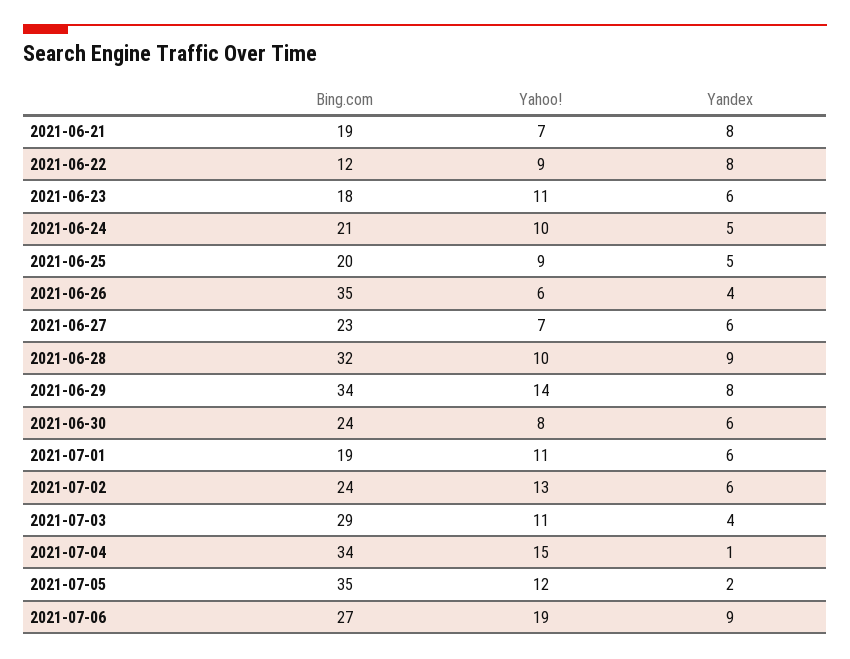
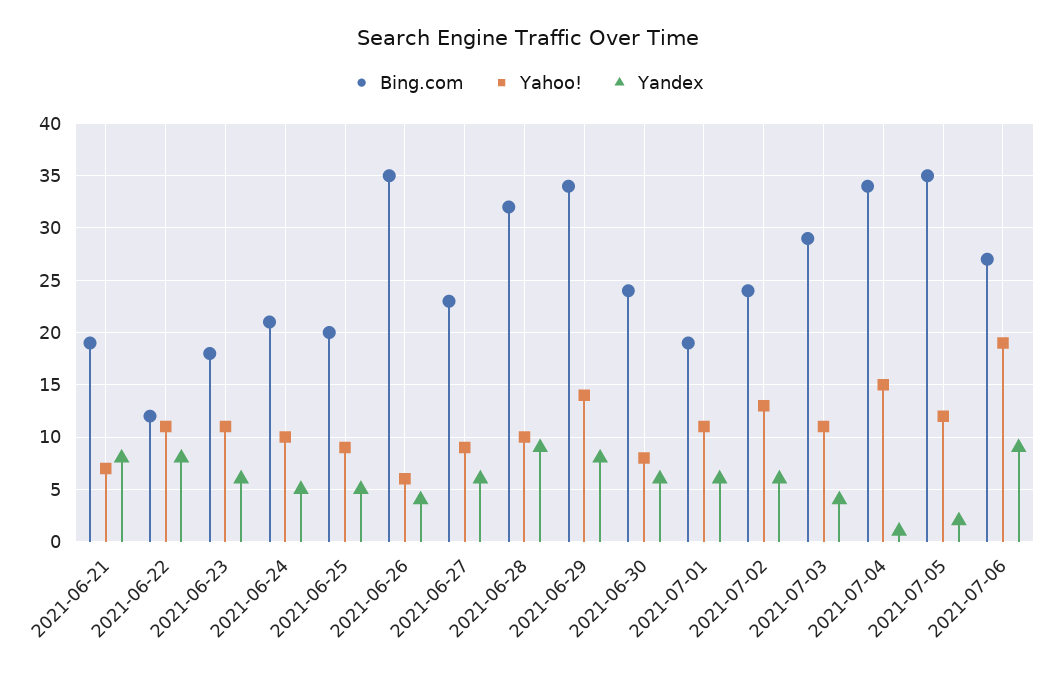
  {
    "Bing.com": {
      "2021-06-21": 19,
      "2021-06-22": 12,
      "2021-06-23": 18,
      "2021-06-24": 21,
      "2021-06-25": 20,
      "2021-06-26": 35,
      "2021-06-27": 23,
      "2021-06-28": 32,
      "2021-06-29": 34,
      "2021-06-30": 24,
      "2021-07-01": 19,
      "2021-07-02": 24,
      "2021-07-03": 29,
      "2021-07-04": 34,
      "2021-07-05": 35,
      "2021-07-06": 27
    },
    "Yahoo!": {
      "2021-06-21": 7,
-     "2021-06-22": 9,
+     "2021-06-22": 11,
      "2021-06-23": 11,
      "2021-06-24": 10,
      "2021-06-25": 9,
      "2021-06-26": 6,
-     "2021-06-27": 7,
+     "2021-06-27": 9,
      "2021-06-28": 10,
      "2021-06-29": 14,
      "2021-06-30": 8,
      "2021-07-01": 11,
      "2021-07-02": 13,
      "2021-07-03": 11,
      "2021-07-04": 15,
      "2021-07-05": 12,
      "2021-07-06": 19
    },
    "Yandex": {
      "2021-06-21": 8,
      "2021-06-22": 8,
      "2021-06-23": 6,
      "2021-06-24": 5,
      "2021-06-25": 5,
      "2021-06-26": 4,
      "2021-06-27": 6,
      "2021-06-28": 9,
      "2021-06-29": 8,
      "2021-06-30": 6,
      "2021-07-01": 6,
      "2021-07-02": 6,
      "2021-07-03": 4,
      "2021-07-04": 1,
      "2021-07-05": 2,
      "2021-07-06": 9
    }
  }

